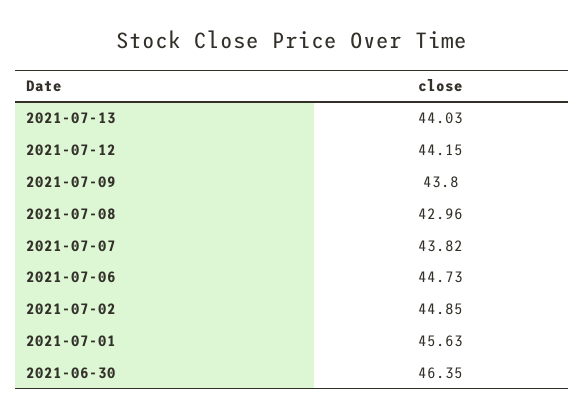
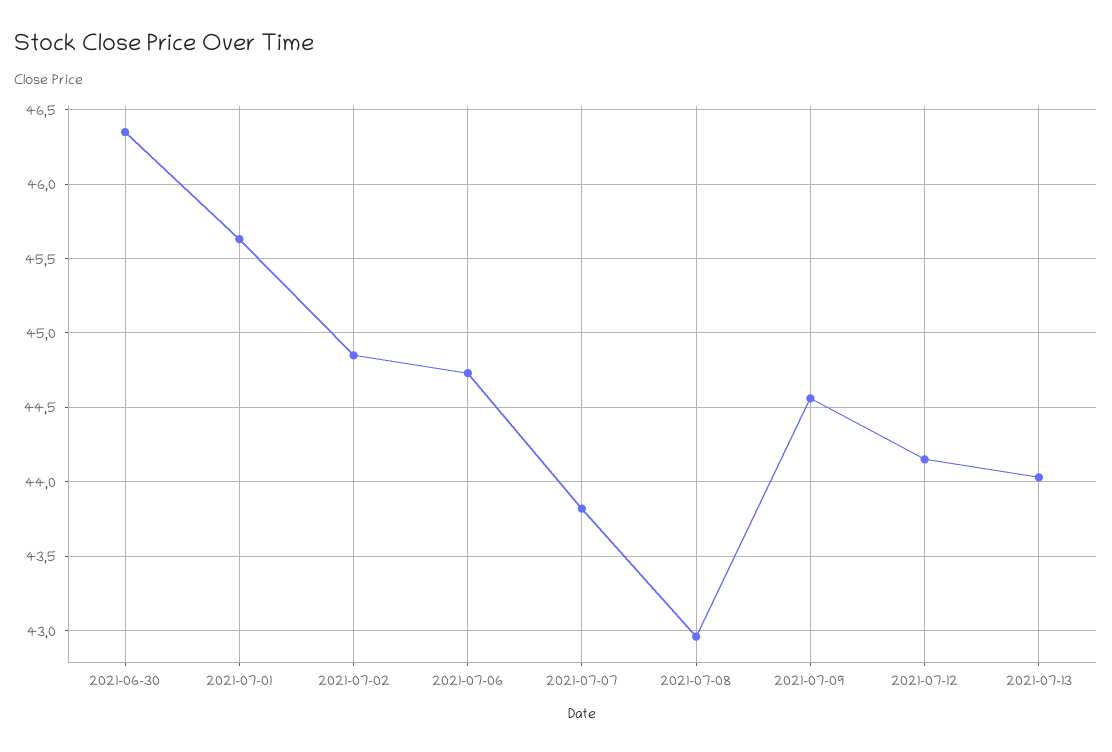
  {
    "2021-07-13": 44.03,
    "2021-07-12": 44.15,
-   "2021-07-09": 43.8,
+   "2021-07-09": 44.55,
    "2021-07-08": 42.96,
    "2021-07-07": 43.82,
    "2021-07-06": 44.73,
    "2021-07-02": 44.85,
    "2021-07-01": 45.63,
    "2021-06-30": 46.35
  }

